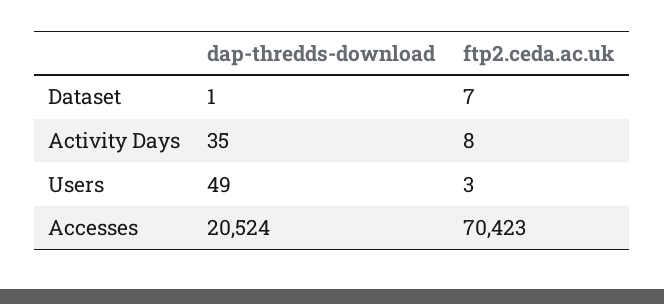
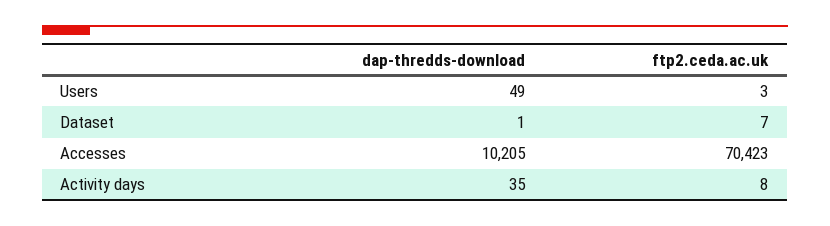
  {
    "dap-thredds-download": {
      "Dataset": 1,
      "Activity Days": 35,
      "Users": 49,
-     "Accesses": 20524
+     "Accesses": 10205
    },
    "ftp2.ceda.ac.uk": {
      "Dataset": 7,
      "Activity Days": 8,
      "Users": 3,
      "Accesses": 70423
    }
  }

